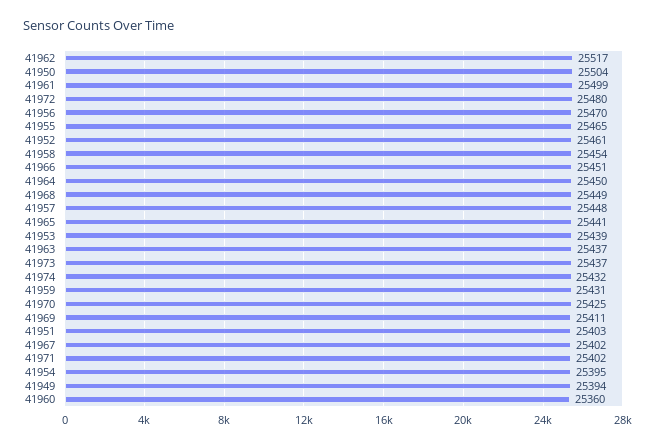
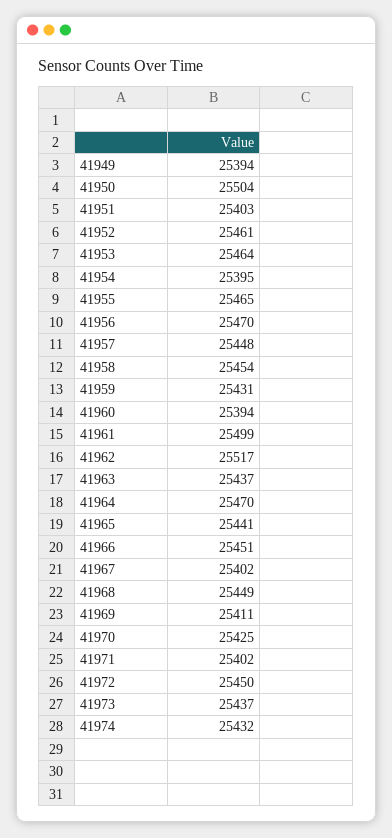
  {
    "41962": 25517,
    "41950": 25504,
    "41961": 25499,
-   "41972": 25480,
+   "41972": 25450,
    "41956": 25470,
    "41955": 25465,
    "41952": 25461,
    "41958": 25454,
    "41966": 25451,
-   "41964": 25450,
+   "41964": 25470,
    "41968": 25449,
    "41957": 25448,
    "41965": 25441,
-   "41953": 25439,
+   "41953": 25464,
    "41963": 25437,
    "41973": 25437,
    "41974": 25432,
    "41959": 25431,
    "41970": 25425,
    "41969": 25411,
    "41951": 25403,
    "41967": 25402,
    "41971": 25402,
    "41954": 25395,
    "41949": 25394,
-   "41960": 25360
+   "41960": 25394
  }

